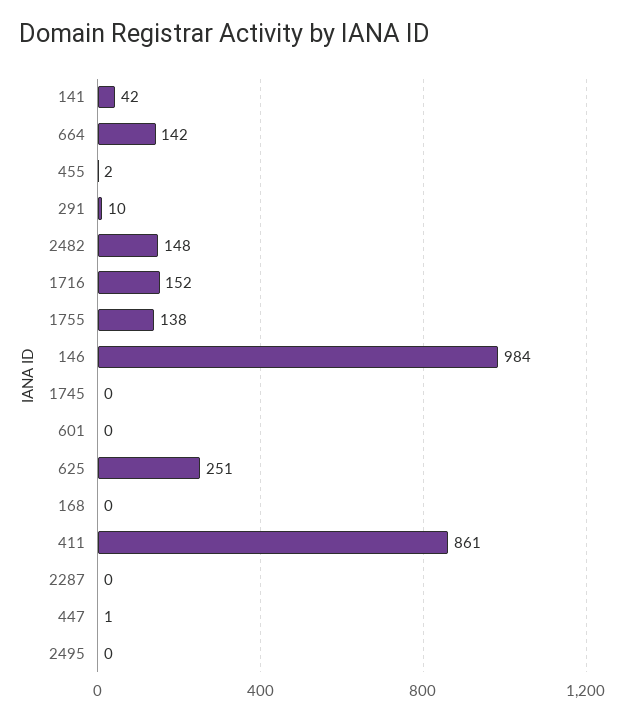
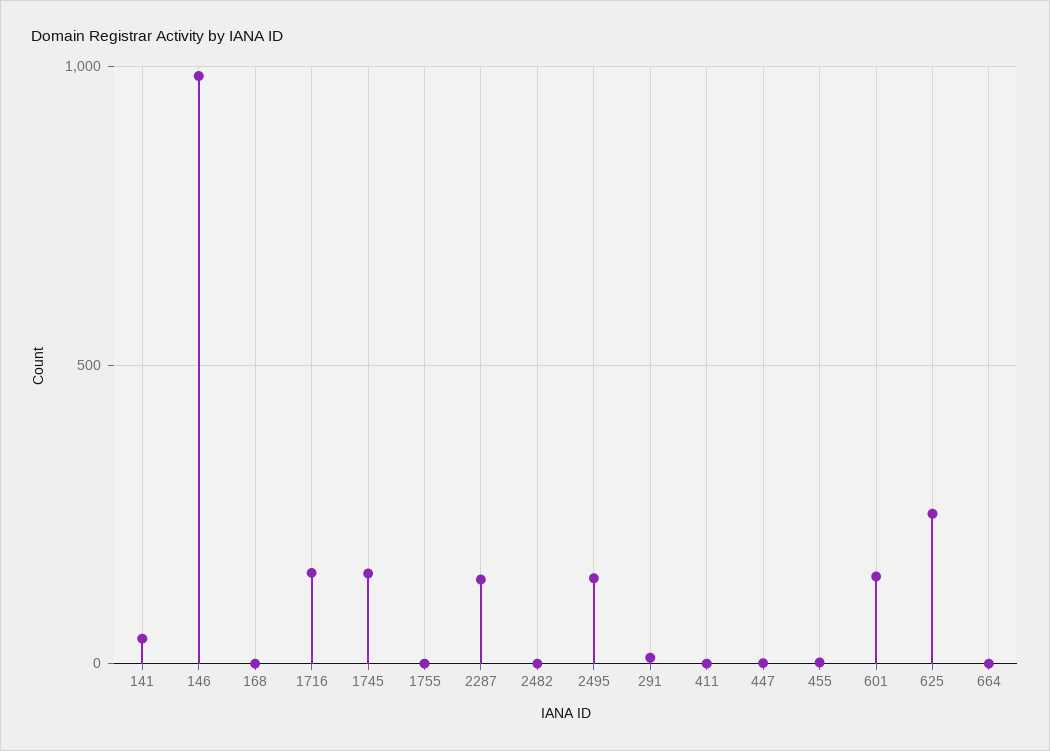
  {
    "141": 42,
-   "664": 142,
+   "664": 0,
    "455": 2,
    "291": 10,
-   "2482": 148,
+   "2482": 0,
    "1716": 152,
-   "1755": 138,
+   "1755": 0,
    "146": 984,
-   "1745": 0,
+   "1745": 150,
-   "601": 0,
+   "601": 150,
    "625": 251,
    "168": 0,
-   "411": 861,
+   "411": 0,
-   "2287": 0,
+   "2287": 150,
    "447": 1,
-   "2495": 0
+   "2495": 150
  }

